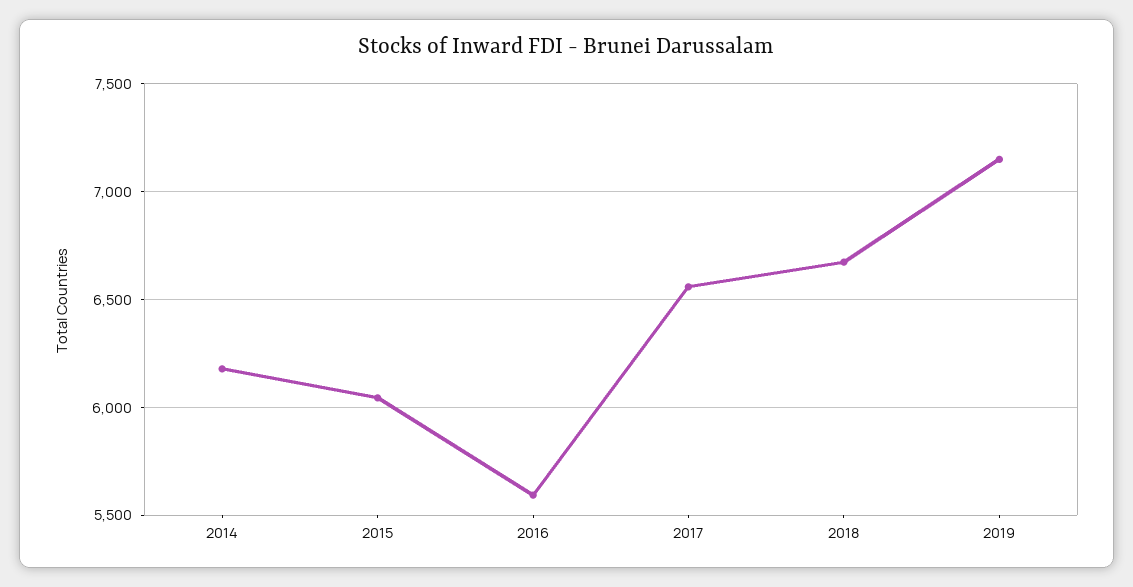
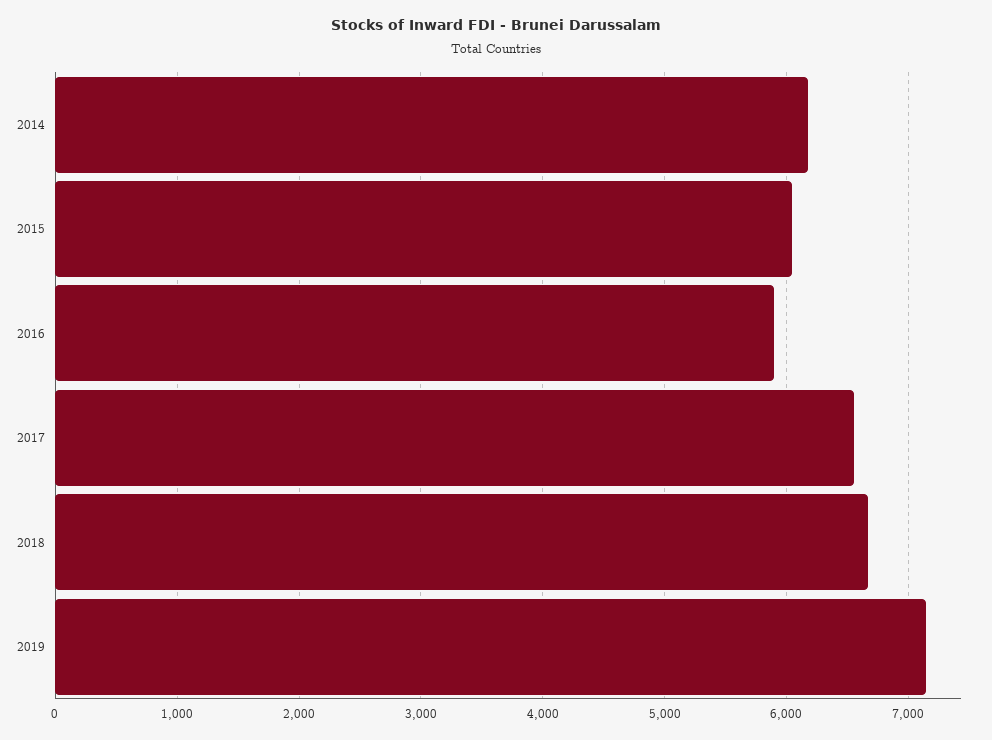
  {
    "2014": 6200,
    "2015": 6050,
-   "2016": 5600,
+   "2016": 5900,
    "2017": 6550,
    "2018": 6650,
    "2019": 7150
  }

